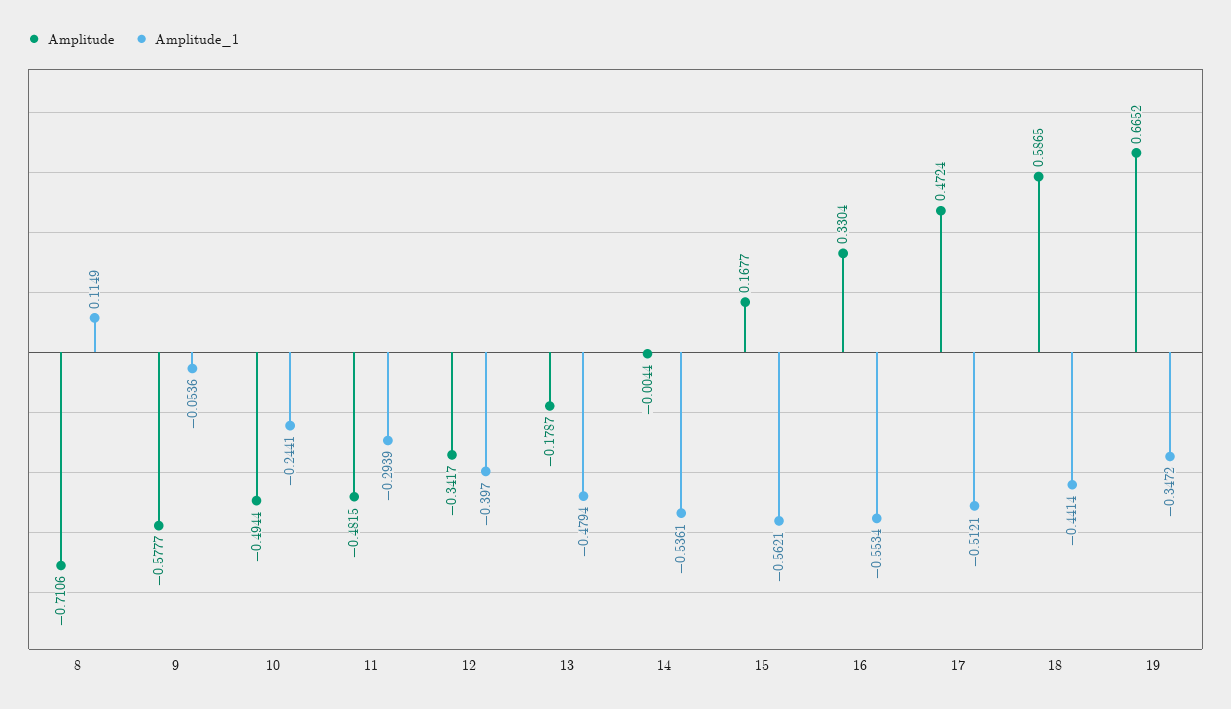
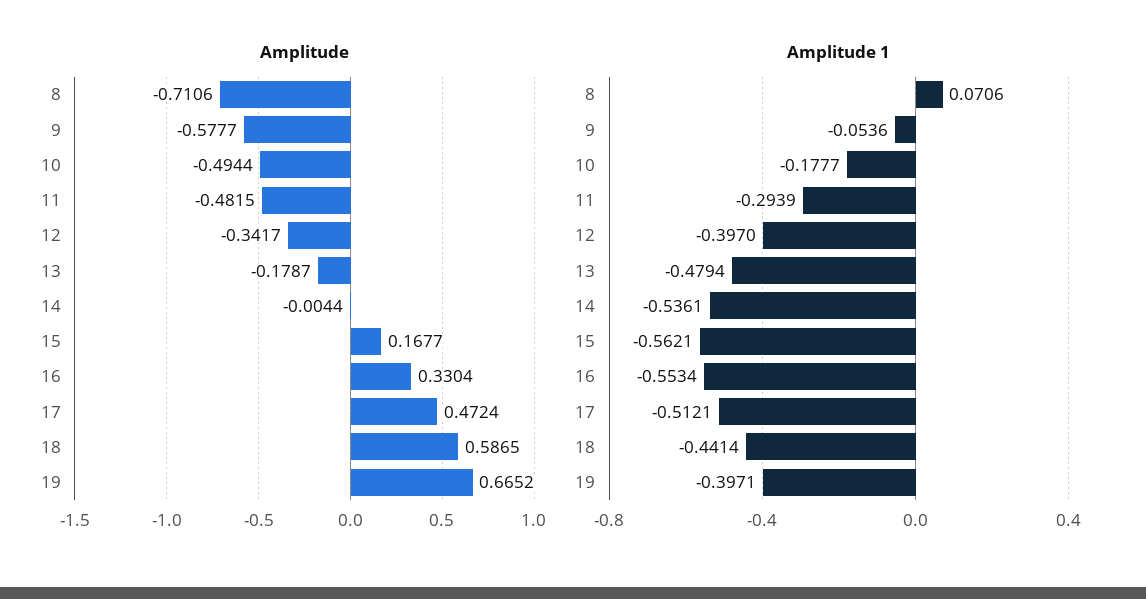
  {
    "Amplitude": {
      "8": -0.7106,
      "9": -0.5777,
      "10": -0.4944,
      "11": -0.4815,
      "12": -0.3417,
      "13": -0.1787,
      "14": -0.0044,
      "15": 0.1677,
      "16": 0.3304,
      "17": 0.4724,
      "18": 0.5865,
      "19": 0.6652
    },
    "Amplitude_1": {
-     "8": 0.1149,
+     "8": 0.0706,
      "9": -0.0536,
-     "10": -0.2441,
+     "10": -0.1777,
      "11": -0.2939,
      "12": -0.397,
      "13": -0.4794,
      "14": -0.5361,
      "15": -0.5621,
      "16": -0.5534,
      "17": -0.5121,
      "18": -0.4414,
-     "19": -0.3472
+     "19": -0.3971
    }
  }

